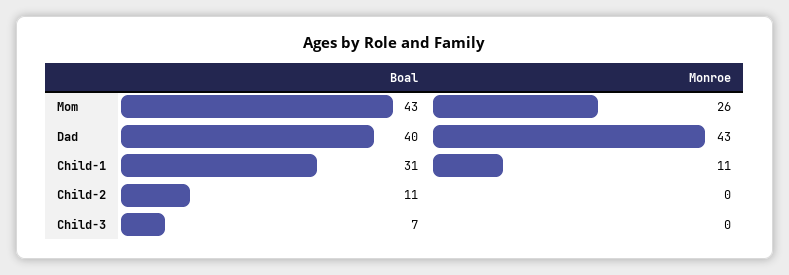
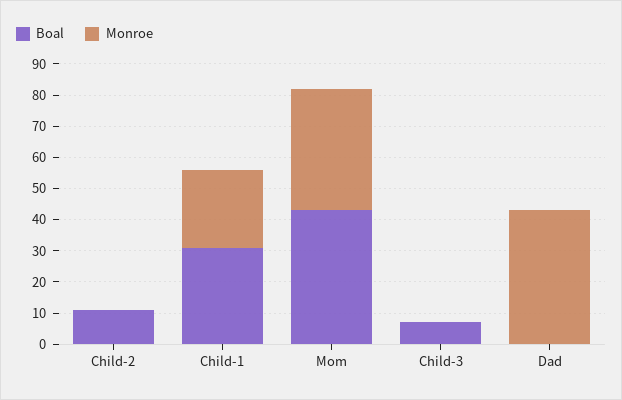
  {
    "Boal": {
      "Mom": 43,
-     "Dad": 40,
+     "Dad": 0,
      "Child-1": 31,
      "Child-2": 11,
      "Child-3": 7
    },
    "Monroe": {
-     "Mom": 26,
+     "Mom": 40,
      "Dad": 43,
-     "Child-1": 11,
+     "Child-1": 25,
      "Child-2": 0,
      "Child-3": 0
    }
  }

